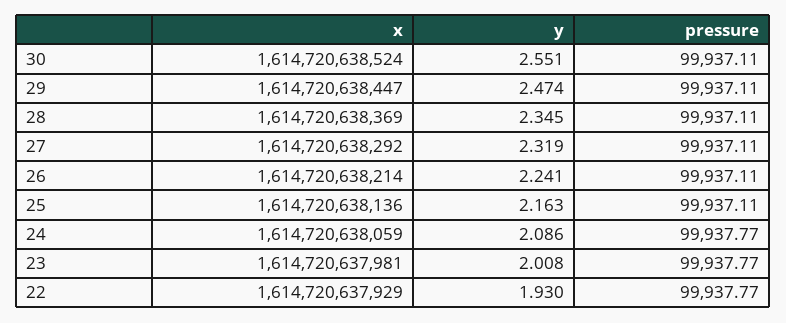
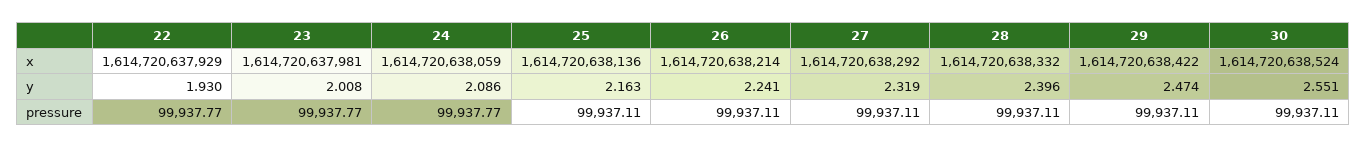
  {
    "x": {
      "30": 1614720638524,
-     "29": 1614720638447,
+     "29": 1614720638422,
-     "28": 1614720638369,
+     "28": 1614720638332,
      "27": 1614720638292,
      "26": 1614720638214,
      "25": 1614720638136,
      "24": 1614720638059,
      "23": 1614720637981,
      "22": 1614720637929
    },
    "y": {
      "30": 2.551,
      "29": 2.474,
-     "28": 2.345,
+     "28": 2.396,
      "27": 2.319,
      "26": 2.241,
      "25": 2.163,
      "24": 2.086,
      "23": 2.008,
      "22": 1.93
    },
    "pressure": {
      "30": 99937.11,
      "29": 99937.11,
      "28": 99937.11,
      "27": 99937.11,
      "26": 99937.11,
      "25": 99937.11,
      "24": 99937.77,
      "23": 99937.77,
      "22": 99937.77
    }
  }

